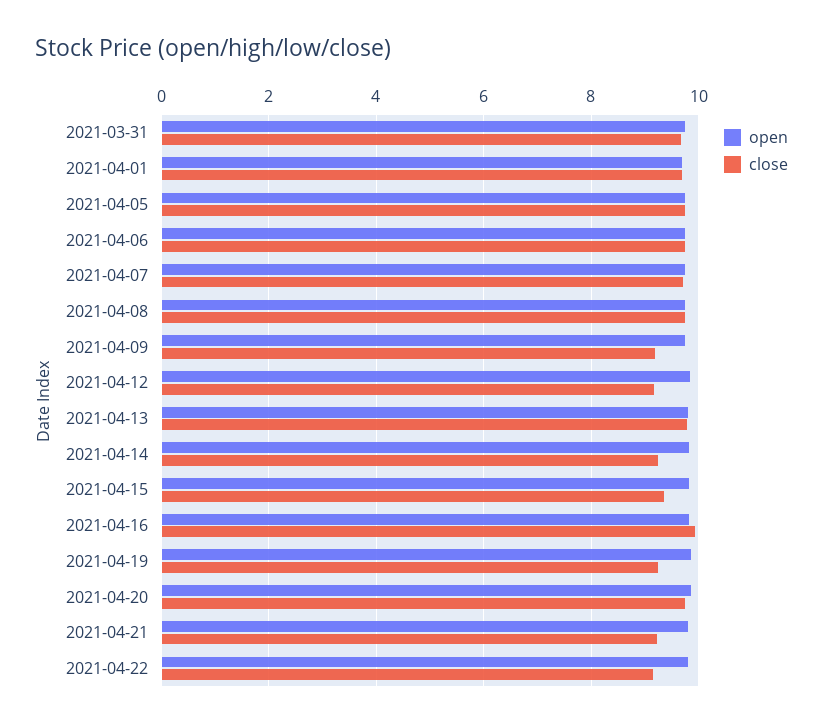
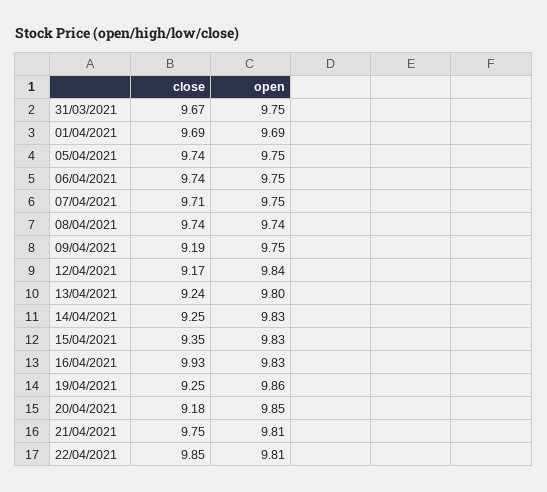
  {
    "open": {
      "2021-03-31": 9.75,
      "2021-04-01": 9.69,
      "2021-04-05": 9.75,
      "2021-04-06": 9.75,
      "2021-04-07": 9.75,
      "2021-04-08": 9.74,
      "2021-04-09": 9.75,
      "2021-04-12": 9.84,
      "2021-04-13": 9.8,
      "2021-04-14": 9.83,
      "2021-04-15": 9.83,
      "2021-04-16": 9.83,
      "2021-04-19": 9.86,
      "2021-04-20": 9.85,
      "2021-04-21": 9.81,
      "2021-04-22": 9.81
    },
    "close": {
      "2021-03-31": 9.67,
      "2021-04-01": 9.69,
      "2021-04-05": 9.74,
      "2021-04-06": 9.74,
      "2021-04-07": 9.71,
      "2021-04-08": 9.74,
      "2021-04-09": 9.19,
      "2021-04-12": 9.17,
-     "2021-04-13": 9.8,
+     "2021-04-13": 9.24,
      "2021-04-14": 9.25,
      "2021-04-15": 9.35,
      "2021-04-16": 9.93,
      "2021-04-19": 9.25,
-     "2021-04-20": 9.8,
+     "2021-04-20": 9.18,
-     "2021-04-21": 9.2,
+     "2021-04-21": 9.75,
-     "2021-04-22": 9.2
+     "2021-04-22": 9.85
    }
  }

